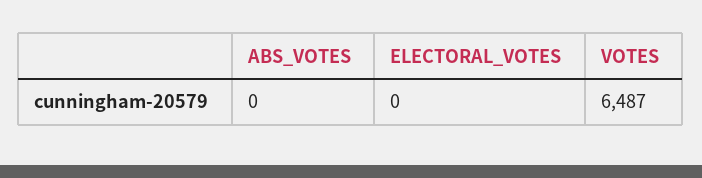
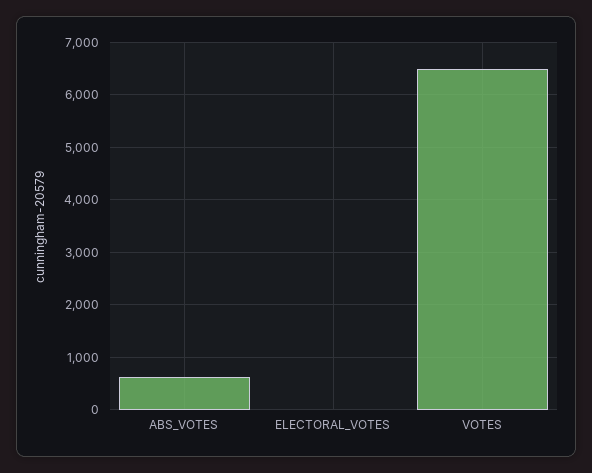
  {
-   "ABS_VOTES": 0,
+   "ABS_VOTES": 600,
    "ELECTORAL_VOTES": 0,
    "VOTES": 6487
  }

